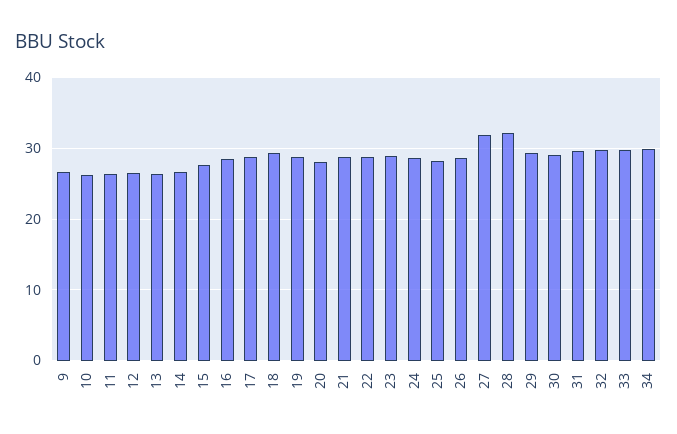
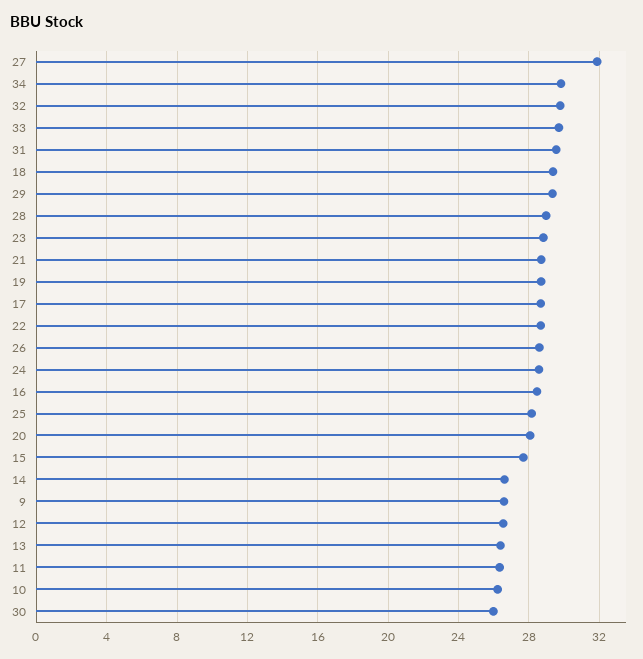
  {
    "9": 26.5,
    "10": 26,
    "11": 26.5,
    "12": 26.5,
    "13": 26.5,
    "14": 26.5,
    "15": 27.5,
    "16": 28.5,
    "17": 28.5,
    "18": 29.5,
    "19": 28.5,
    "20": 28,
    "21": 28.5,
    "22": 28.5,
    "23": 29,
    "24": 28.5,
    "25": 28,
    "26": 28.5,
    "27": 32,
-   "28": 32,
+   "28": 29,
    "29": 29.5,
-   "30": 29,
+   "30": 26,
    "31": 29.5,
    "32": 30,
    "33": 29.5,
    "34": 30
  }

